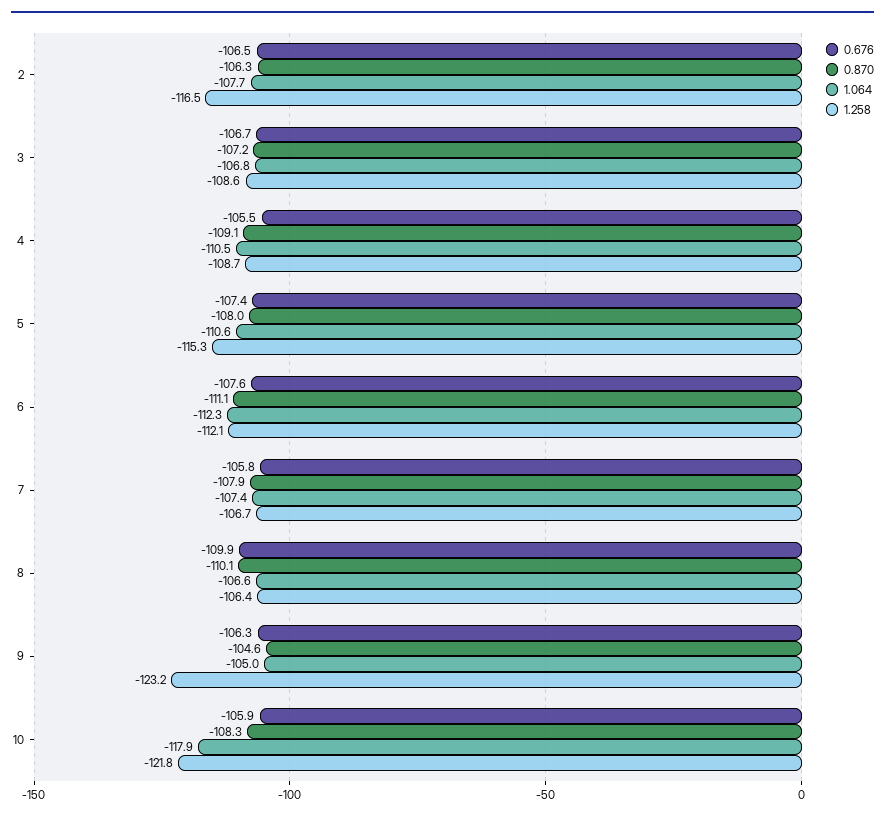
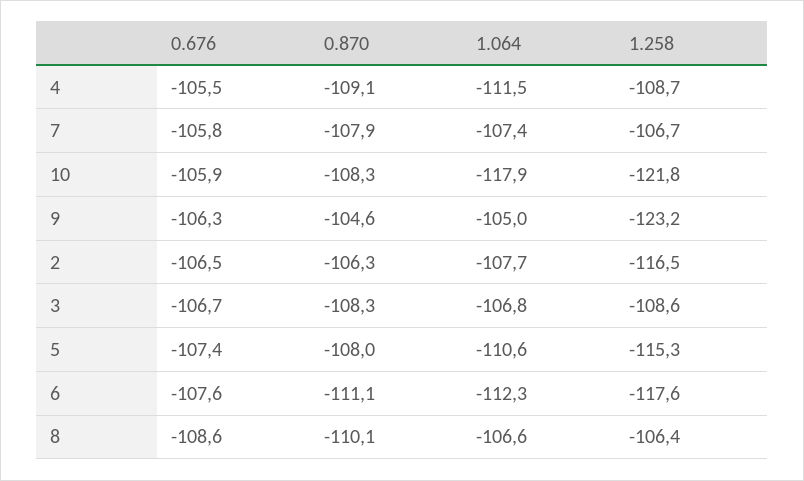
  {
    "0.676": {
      "2": -106.5,
      "3": -106.7,
      "4": -105.5,
      "5": -107.4,
      "6": -107.6,
      "7": -105.8,
-     "8": -109.9,
+     "8": -108.6,
      "9": -106.3,
      "10": -105.9
    },
    "0.870": {
      "2": -106.3,
-     "3": -107.2,
+     "3": -108.3,
      "4": -109.1,
      "5": -108,
      "6": -111.1,
      "7": -107.9,
      "8": -110.1,
      "9": -104.6,
      "10": -108.3
    },
    "1.064": {
      "2": -107.7,
      "3": -106.8,
-     "4": -110.5,
+     "4": -111.5,
      "5": -110.6,
      "6": -112.3,
      "7": -107.4,
      "8": -106.6,
      "9": -105,
      "10": -117.9
    },
    "1.258": {
      "2": -116.5,
      "3": -108.6,
      "4": -108.7,
      "5": -115.3,
-     "6": -112.1,
+     "6": -117.6,
      "7": -106.7,
      "8": -106.4,
      "9": -123.2,
      "10": -121.8
    }
  }

